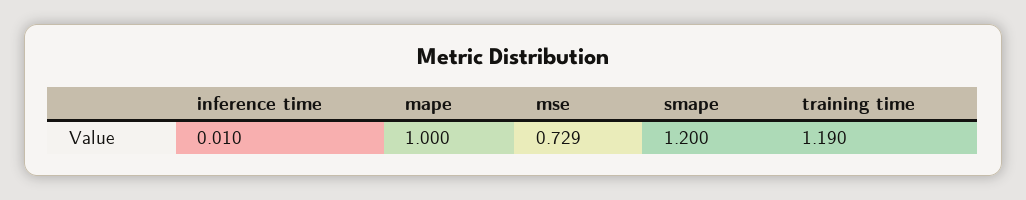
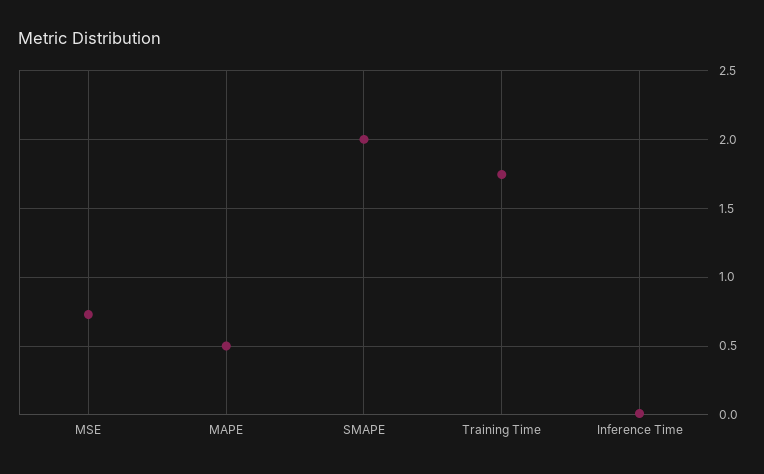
  {
    "inference time": 0.01,
-   "mape": 1,
+   "mape": 0.5,
    "mse": 0.729,
-   "smape": 1.2,
+   "smape": 2,
-   "training time": 1.19
+   "training time": 1.75
  }

